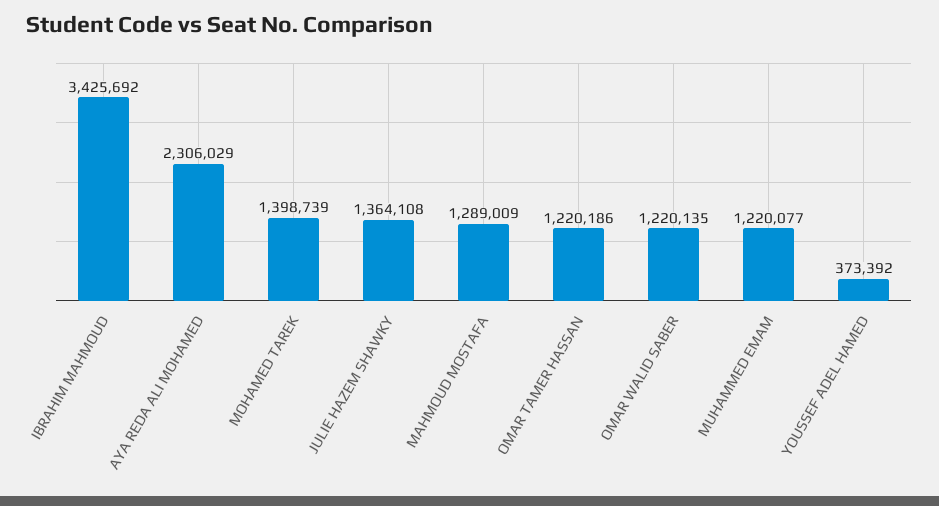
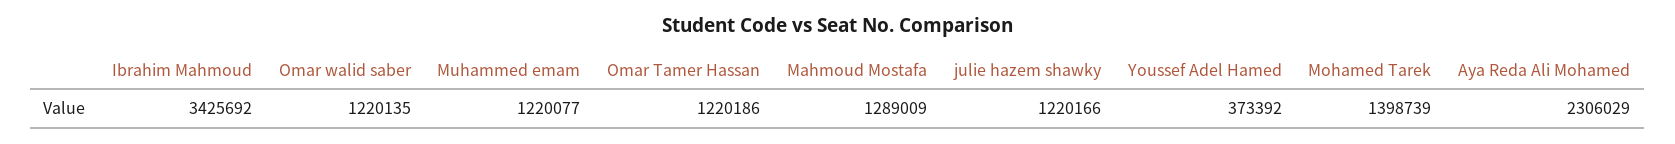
  {
    "IBRAHIM MAHMOUD": 3425692,
    "AYA REDA ALI MOHAMED": 2306029,
    "MOHAMED TAREK": 1398739,
-   "JULIE HAZEM SHAWKY": 1364108,
+   "JULIE HAZEM SHAWKY": 1220166,
    "MAHMOUD MOSTAFA": 1289009,
    "OMAR TAMER HASSAN": 1220186,
    "OMAR WALID SABER": 1220135,
    "MUHAMMED EMAM": 1220077,
    "YOUSSEF ADEL HAMED": 373392
  }

